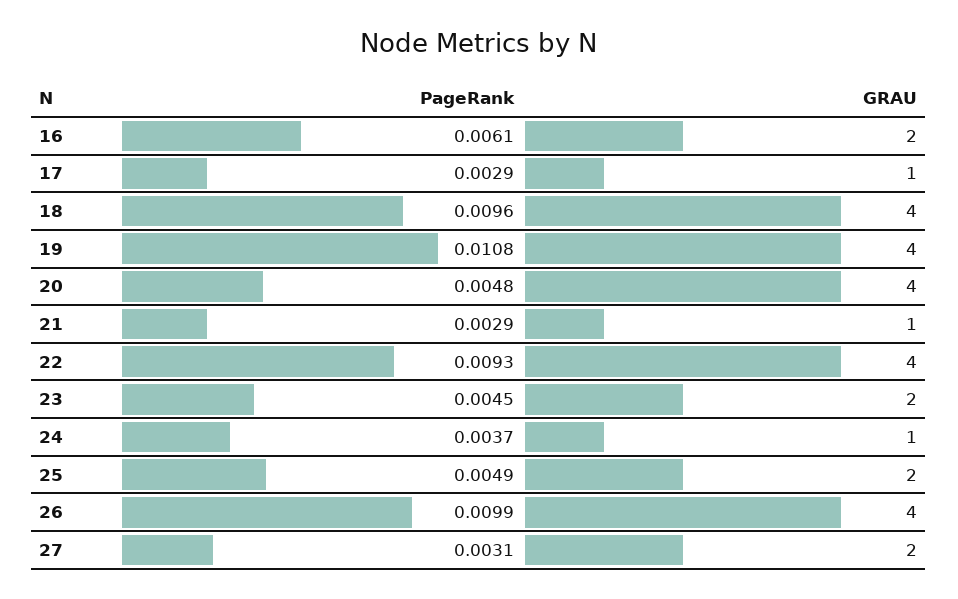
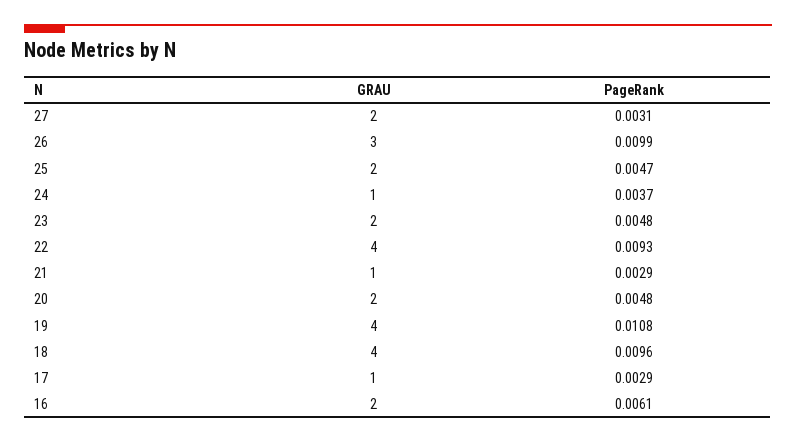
  {
    "PageRank": {
      "16": 0.0061,
      "17": 0.0029,
      "18": 0.0096,
      "19": 0.0108,
      "20": 0.0048,
      "21": 0.0029,
      "22": 0.0093,
-     "23": 0.0045,
+     "23": 0.0048,
      "24": 0.0037,
-     "25": 0.0049,
+     "25": 0.0047,
      "26": 0.0099,
      "27": 0.0031
    },
    "GRAU": {
      "16": 2,
      "17": 1,
      "18": 4,
      "19": 4,
-     "20": 4,
+     "20": 2,
      "21": 1,
      "22": 4,
      "23": 2,
      "24": 1,
      "25": 2,
-     "26": 4,
+     "26": 3,
      "27": 2
    }
  }

